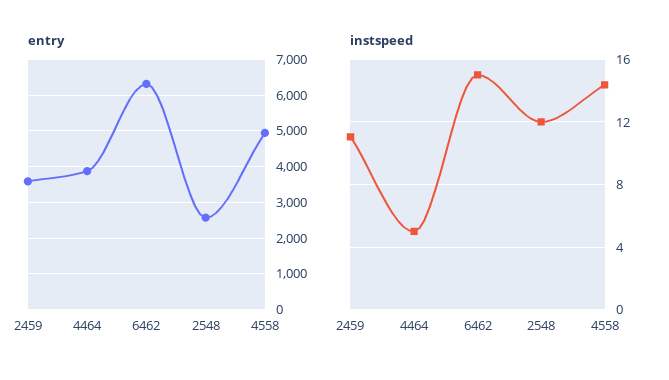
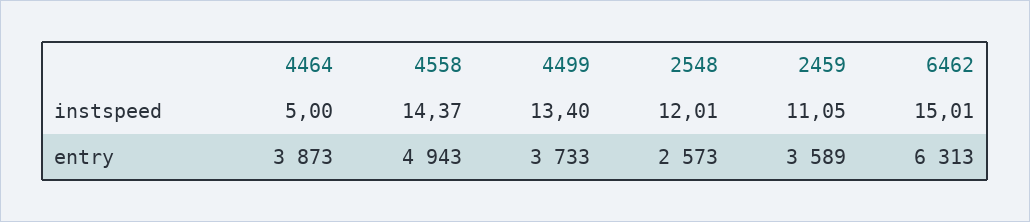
  {
    "entry": {
      "2459": 3589,
      "4464": 3873,
      "6462": 6313,
      "2548": 2573,
-     "4558": 4943
+     "4558": 4943,
+     "4499": 3733
    },
    "instspeed": {
      "2459": 11.05,
      "4464": 5,
      "6462": 15.01,
      "2548": 12.01,
-     "4558": 14.37
+     "4558": 14.37,
+     "4499": 13.4
    }
  }

